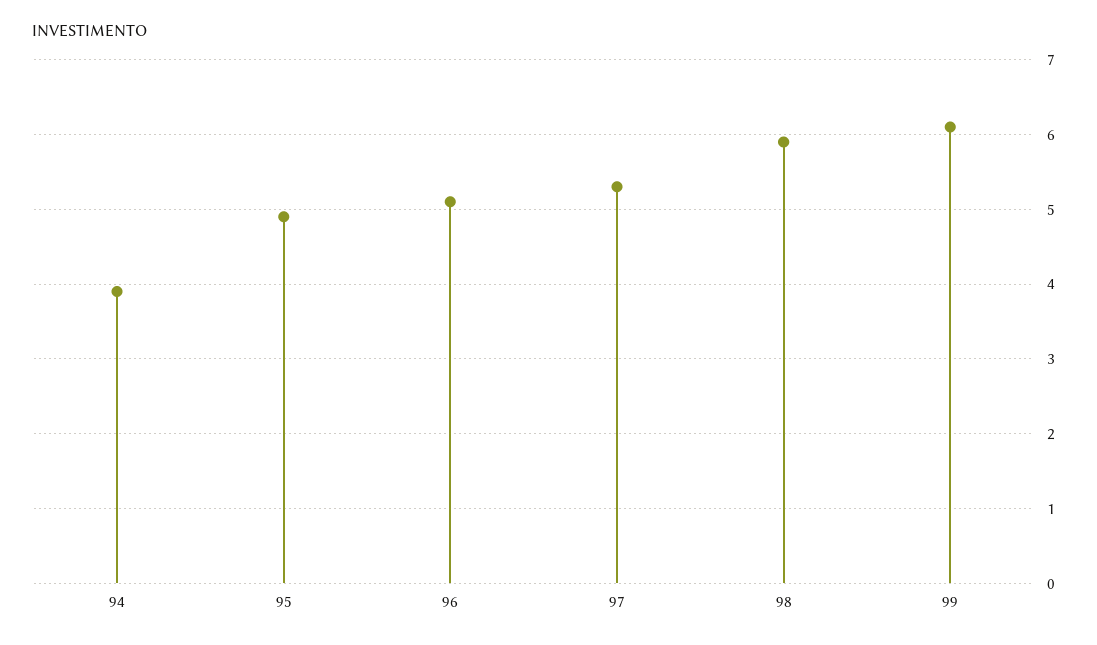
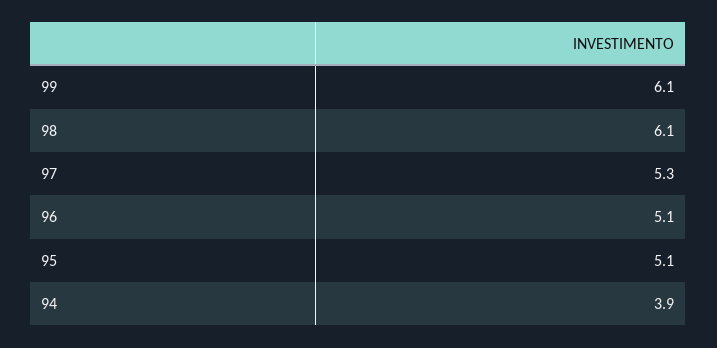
  {
    "94": 3.9,
-   "95": 4.9,
+   "95": 5.1,
    "96": 5.1,
    "97": 5.3,
-   "98": 5.9,
+   "98": 6.1,
    "99": 6.1
  }

